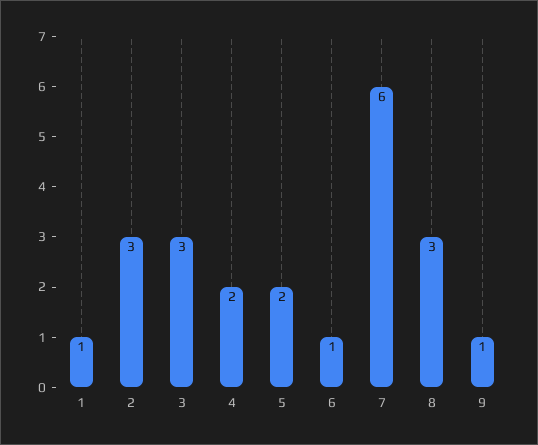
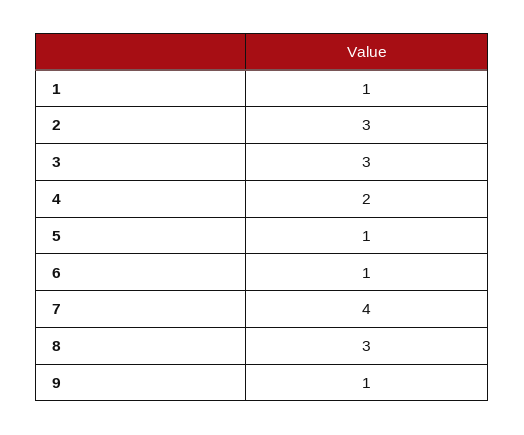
  {
    "1": 1,
    "2": 3,
    "3": 3,
    "4": 2,
-   "5": 2,
+   "5": 1,
    "6": 1,
-   "7": 6,
+   "7": 4,
    "8": 3,
    "9": 1
  }

